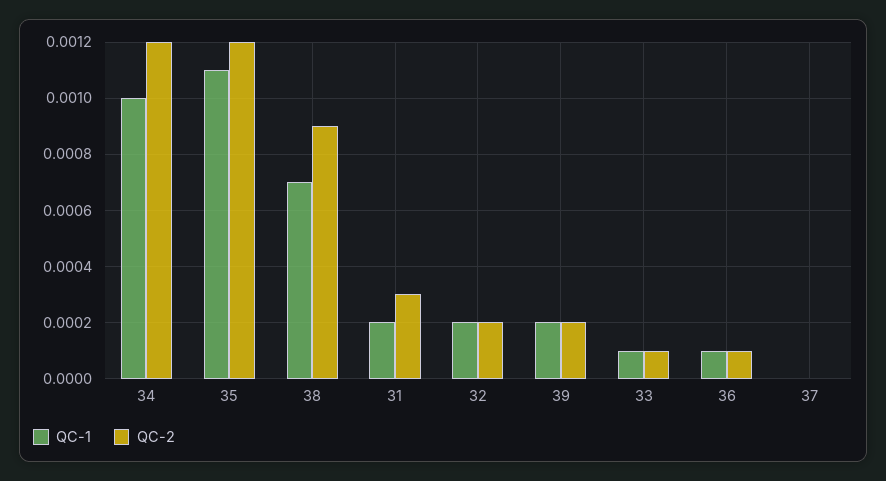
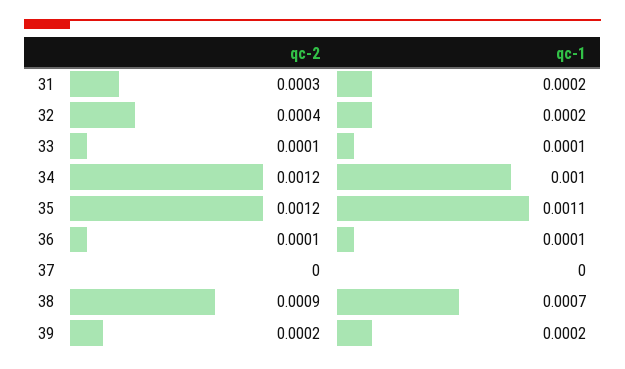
  {
    "QC-1": {
      "34": 0.001,
      "35": 0.0011,
      "38": 0.0007,
      "31": 0.0002,
      "32": 0.0002,
      "39": 0.0002,
      "33": 0.0001,
      "36": 0.0001,
      "37": 0
    },
    "QC-2": {
      "34": 0.0012,
      "35": 0.0012,
      "38": 0.0009,
      "31": 0.0003,
-     "32": 0.0002,
+     "32": 0.0004,
      "39": 0.0002,
      "33": 0.0001,
      "36": 0.0001,
      "37": 0
    }
  }

